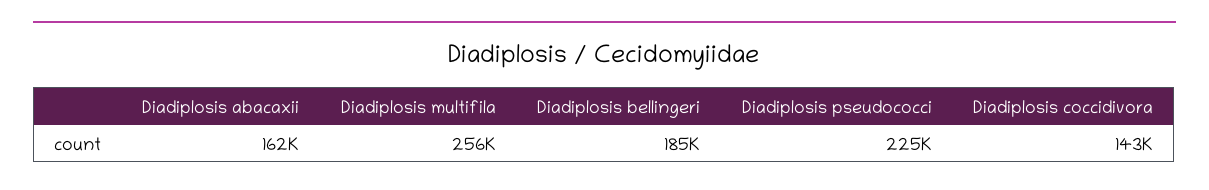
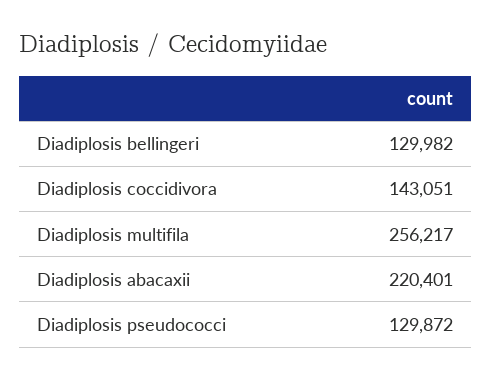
  {
-   "Diadiplosis abacaxii": 162000,
+   "Diadiplosis abacaxii": 220401,
    "Diadiplosis multifila": 256217,
-   "Diadiplosis bellingeri": 185000,
+   "Diadiplosis bellingeri": 129982,
-   "Diadiplosis pseudococci": 225000,
+   "Diadiplosis pseudococci": 129872,
    "Diadiplosis coccidivora": 143051
  }

